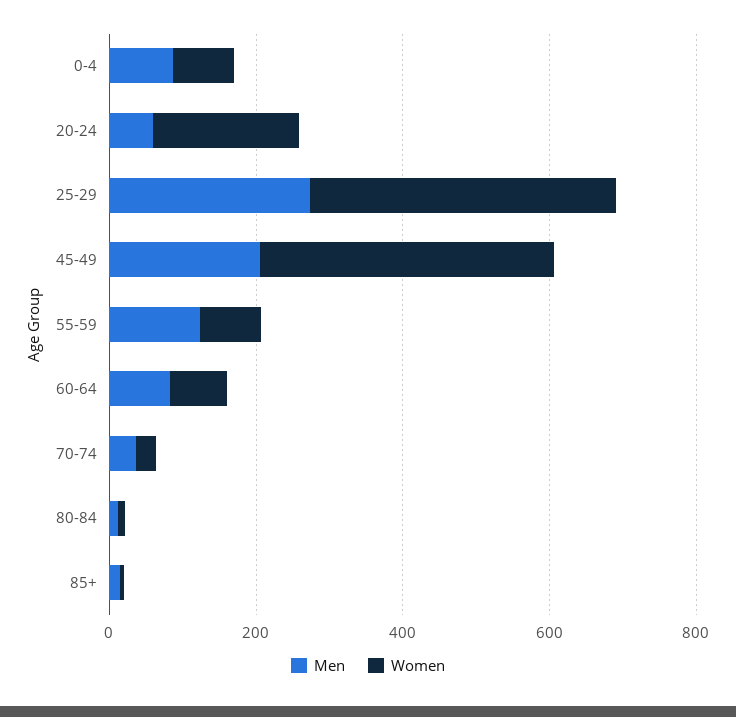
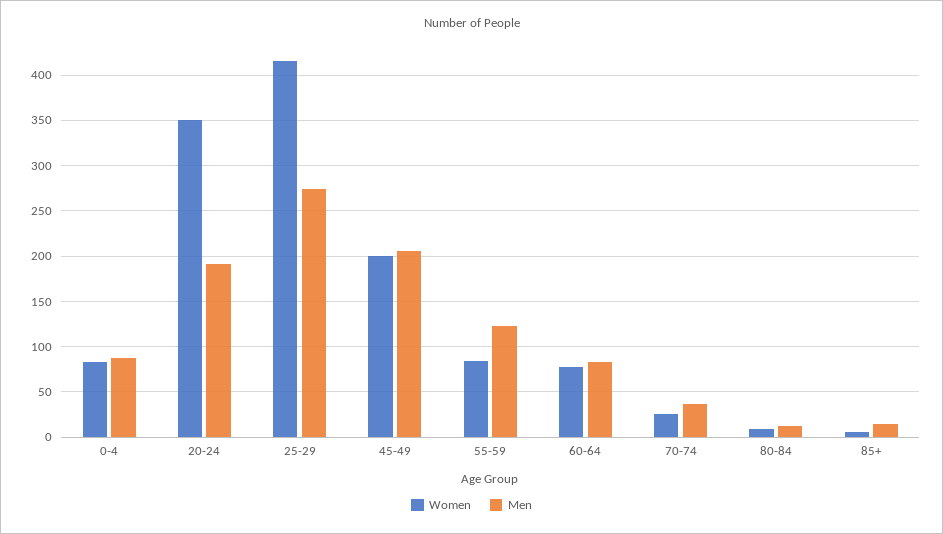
  {
    "Men": {
      "0-4": 90,
-     "20-24": 50,
+     "20-24": 190,
      "25-29": 270,
      "45-49": 210,
      "55-59": 120,
      "60-64": 80,
      "70-74": 40,
      "80-84": 10,
      "85+": 10
    },
    "Women": {
      "0-4": 80,
-     "20-24": 200,
+     "20-24": 350,
      "25-29": 420,
-     "45-49": 400,
+     "45-49": 200,
      "55-59": 80,
      "60-64": 80,
      "70-74": 30,
      "80-84": 10,
      "85+": 10
    }
  }

